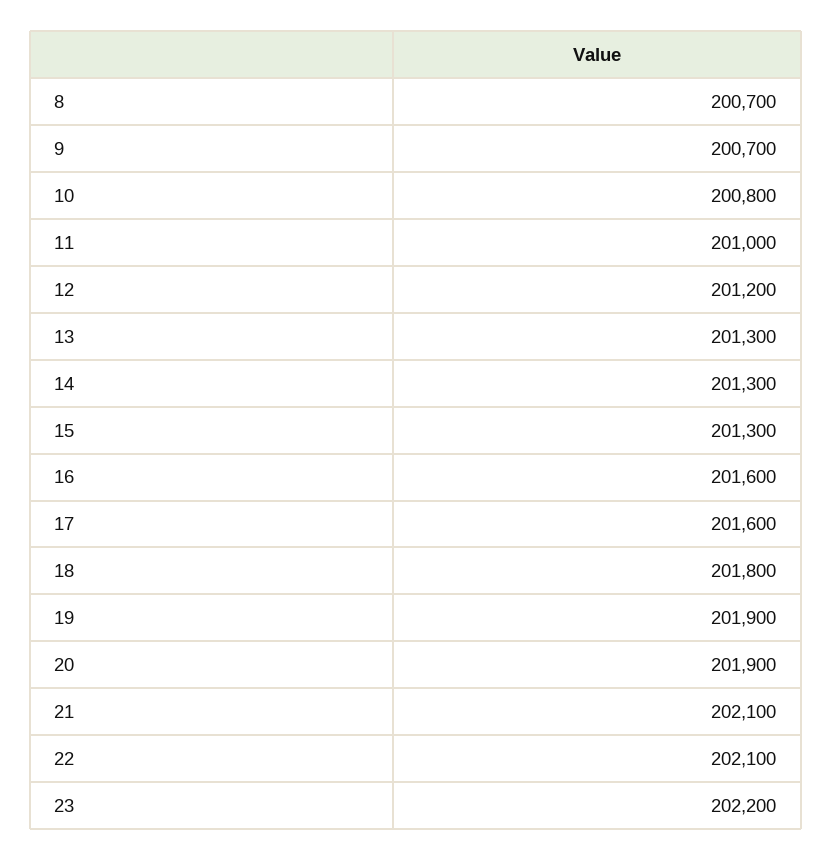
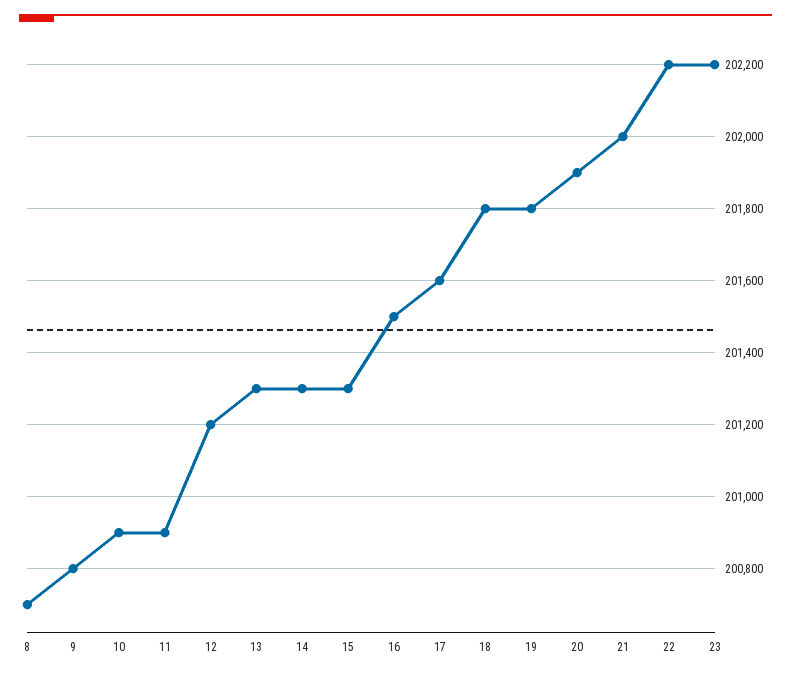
  {
    "8": 200700,
-   "9": 200700,
+   "9": 200800,
-   "10": 200800,
+   "10": 200900,
-   "11": 201000,
+   "11": 200900,
    "12": 201200,
    "13": 201300,
    "14": 201300,
    "15": 201300,
-   "16": 201600,
+   "16": 201500,
    "17": 201600,
    "18": 201800,
-   "19": 201900,
+   "19": 201800,
    "20": 201900,
-   "21": 202100,
+   "21": 202000,
-   "22": 202100,
+   "22": 202200,
    "23": 202200
  }

